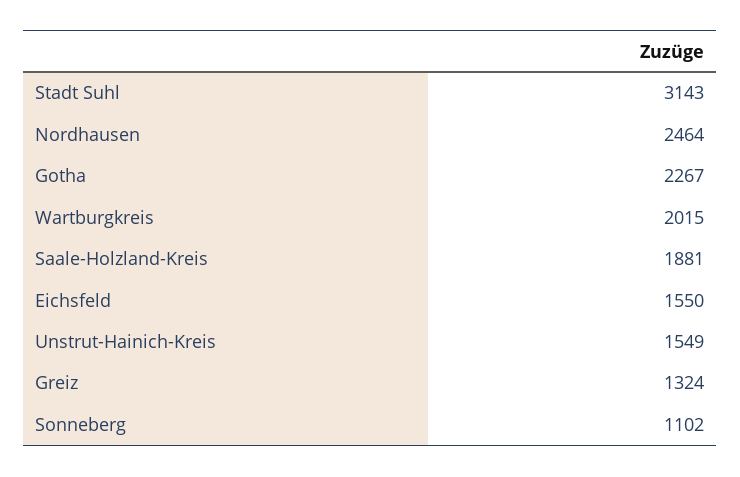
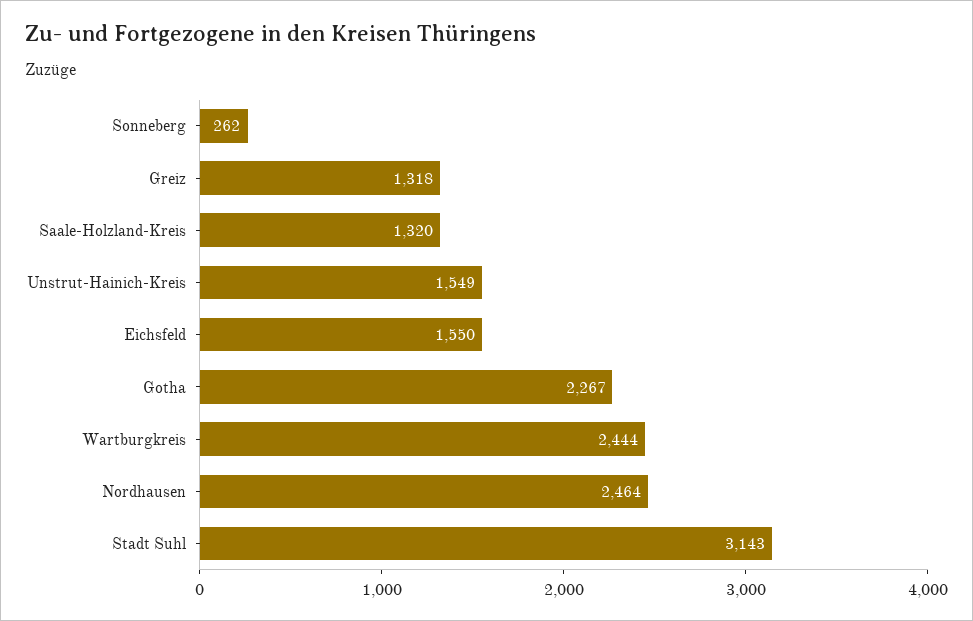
  {
    "Stadt Suhl": 3143,
    "Nordhausen": 2464,
    "Gotha": 2267,
-   "Wartburgkreis": 2015,
+   "Wartburgkreis": 2444,
-   "Saale-Holzland-Kreis": 1881,
+   "Saale-Holzland-Kreis": 1320,
    "Eichsfeld": 1550,
    "Unstrut-Hainich-Kreis": 1549,
-   "Greiz": 1324,
+   "Greiz": 1318,
-   "Sonneberg": 1102
+   "Sonneberg": 262
  }

